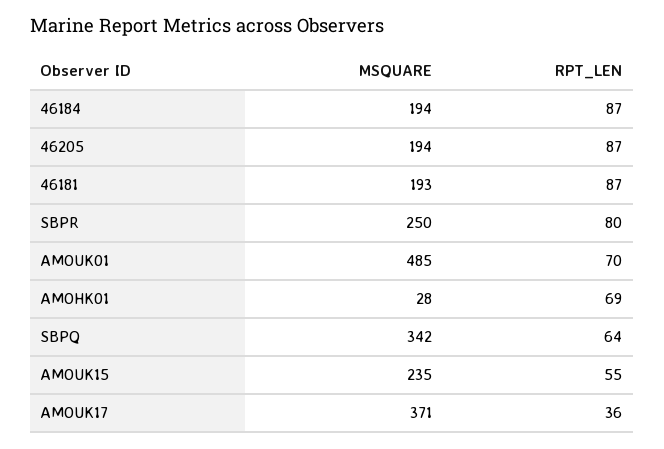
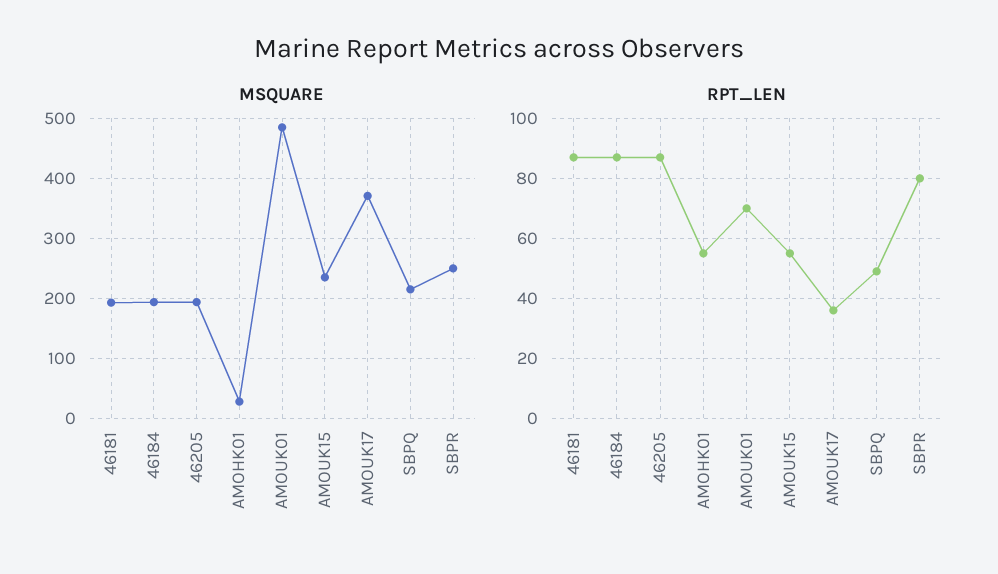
  {
    "MSQUARE": {
      "46184": 194,
      "46205": 194,
      "46181": 193,
      "SBPR": 250,
      "AMOUK01": 485,
      "AMOHK01": 28,
-     "SBPQ": 342,
+     "SBPQ": 220,
      "AMOUK15": 235,
      "AMOUK17": 371
    },
    "RPT_LEN": {
      "46184": 87,
      "46205": 87,
      "46181": 87,
      "SBPR": 80,
      "AMOUK01": 70,
-     "AMOHK01": 69,
+     "AMOHK01": 55,
-     "SBPQ": 64,
+     "SBPQ": 50,
      "AMOUK15": 55,
      "AMOUK17": 36
    }
  }

